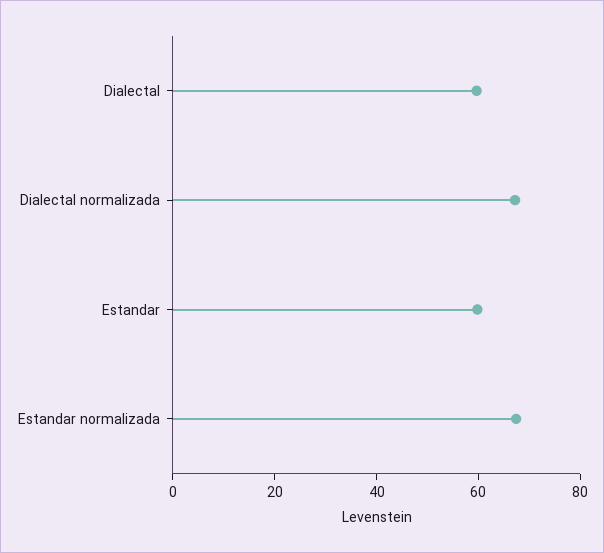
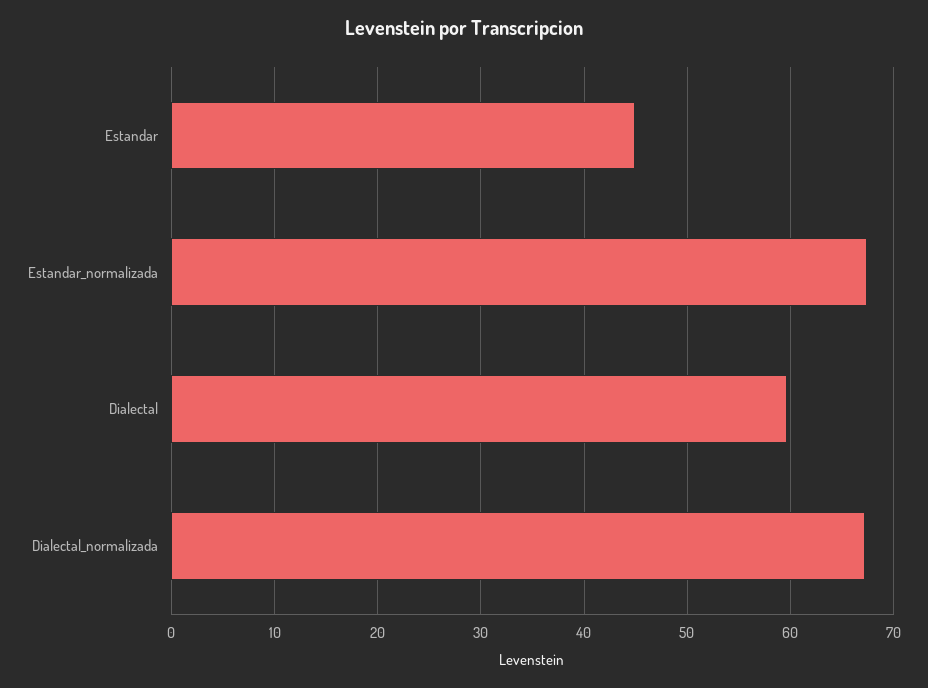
  {
    "Dialectal": 60,
    "Dialectal normalizada": 67,
-   "Estandar": 60,
+   "Estandar": 45,
    "Estandar normalizada": 67
  }

